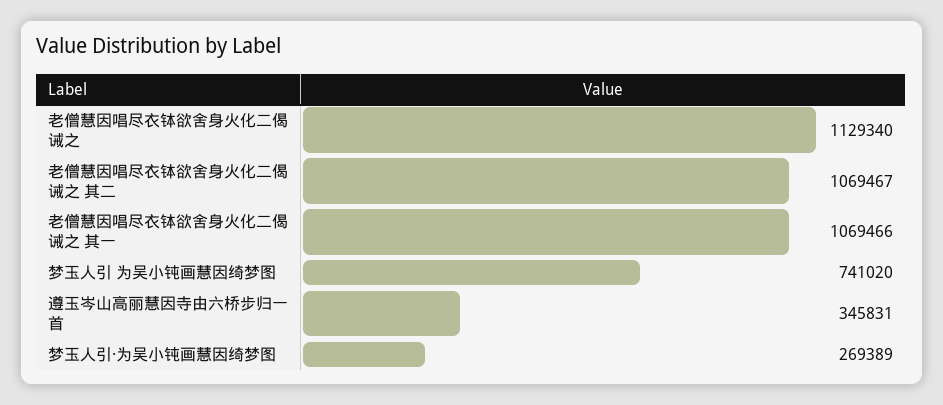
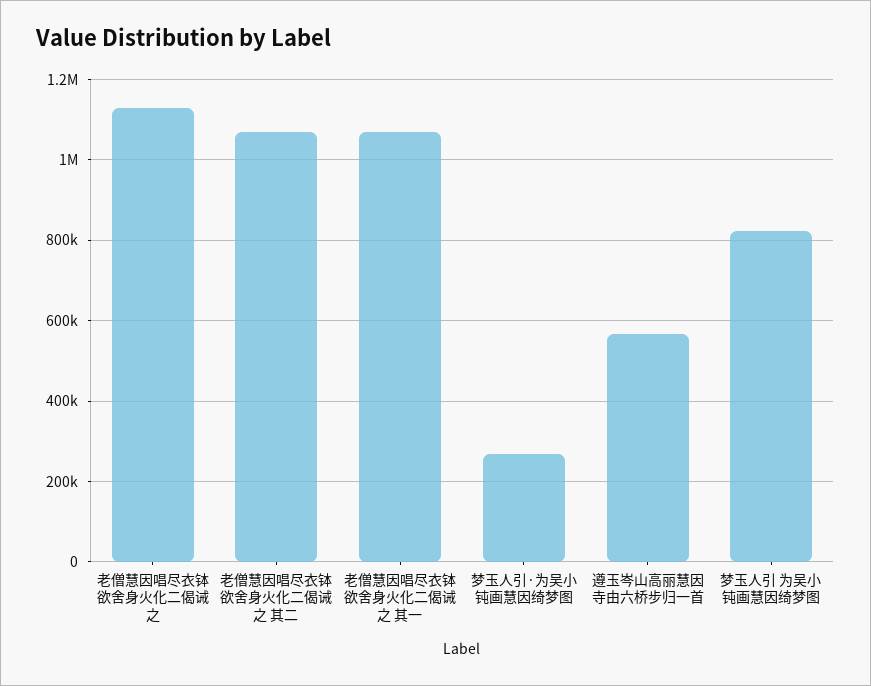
  {
    "老僧慧因唱尽衣钵欲舍身火化二偈诫之": 1129340,
    "老僧慧因唱尽衣钵欲舍身火化二偈诫之 其二": 1069467,
    "老僧慧因唱尽衣钵欲舍身火化二偈诫之 其一": 1069466,
-   "梦玉人引 为吴小钝画慧因绮梦图": 741020,
+   "梦玉人引 为吴小钝画慧因绮梦图": 820000,
-   "遵玉岑山高丽慧因寺由六桥步归一首": 345831,
+   "遵玉岑山高丽慧因寺由六桥步归一首": 560000,
    "梦玉人引·为吴小钝画慧因绮梦图": 269389
  }

